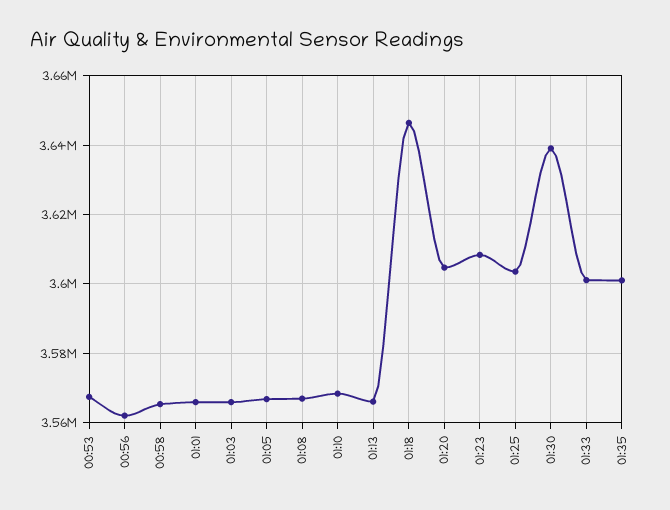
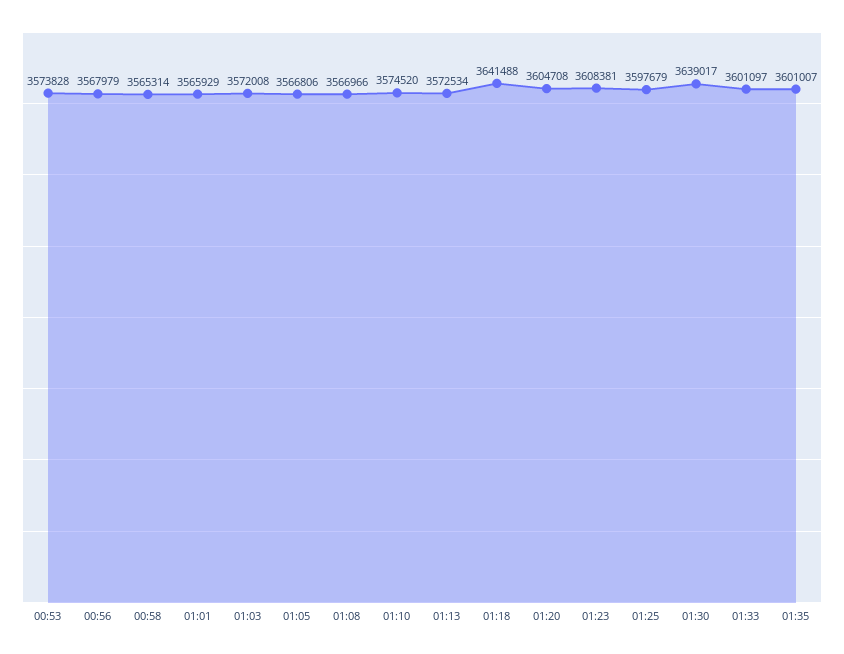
  {
-   "00:53": 3568000,
+   "00:53": 3573828,
-   "00:56": 3562000,
+   "00:56": 3567979,
    "00:58": 3565314,
    "01:01": 3565929,
-   "01:03": 3566000,
+   "01:03": 3572008,
    "01:05": 3566806,
    "01:08": 3566966,
-   "01:10": 3568000,
+   "01:10": 3574520,
-   "01:13": 3566000,
+   "01:13": 3572534,
-   "01:18": 3646000,
+   "01:18": 3641488,
    "01:20": 3604708,
    "01:23": 3608381,
-   "01:25": 3604000,
+   "01:25": 3597679,
    "01:30": 3639017,
    "01:33": 3601097,
    "01:35": 3601007
  }

